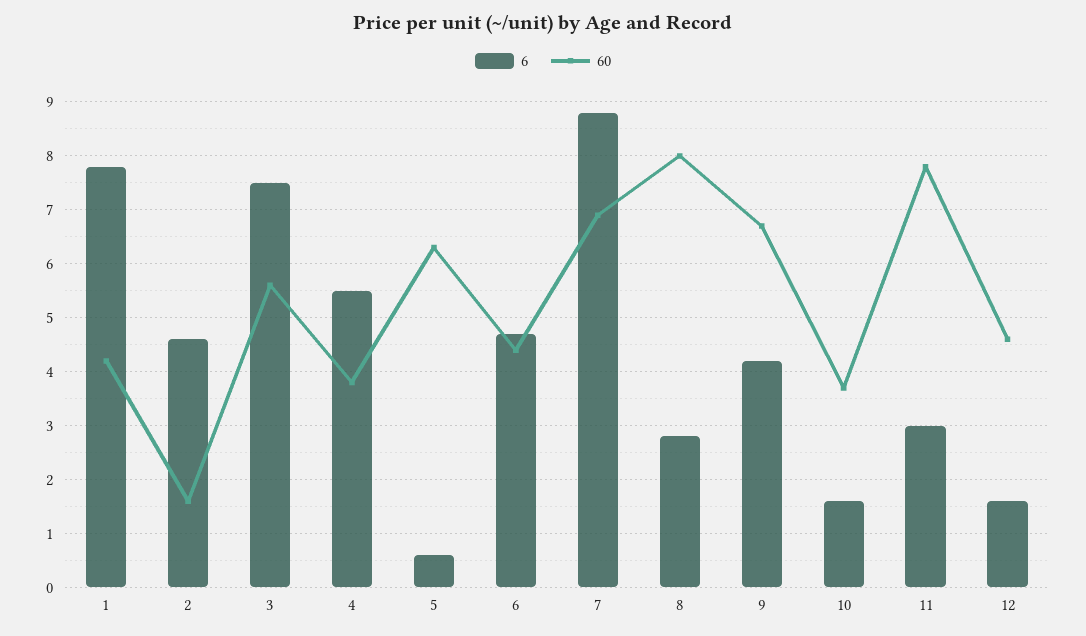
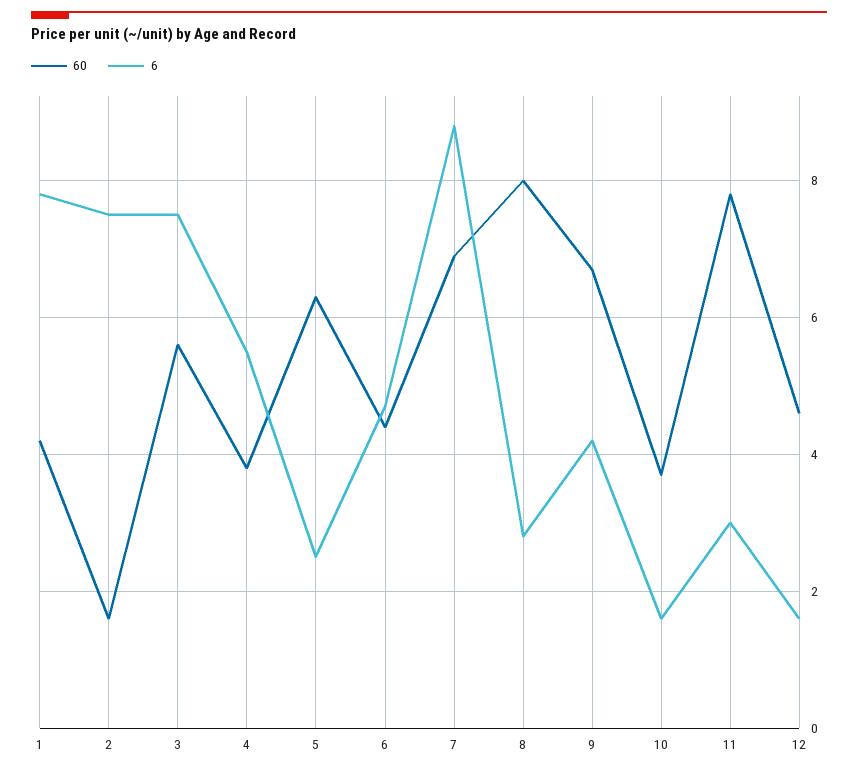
  {
    "6": {
      "1": 8,
-     "2": 4.5,
+     "2": 7.5,
      "3": 7.5,
      "4": 5.5,
-     "5": 0.5,
+     "5": 2.5,
      "6": 4.5,
      "7": 9,
      "8": 3,
      "9": 4,
      "10": 1.5,
      "11": 3,
      "12": 1.5
    },
    "60": {
      "1": 4,
      "2": 1.5,
      "3": 5.5,
      "4": 4,
      "5": 6.5,
      "6": 4.5,
      "7": 7,
      "8": 8,
      "9": 6.5,
      "10": 3.5,
      "11": 8,
      "12": 4.5
    }
  }

